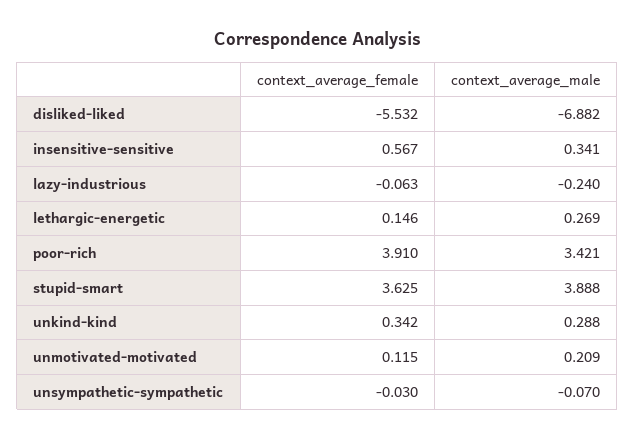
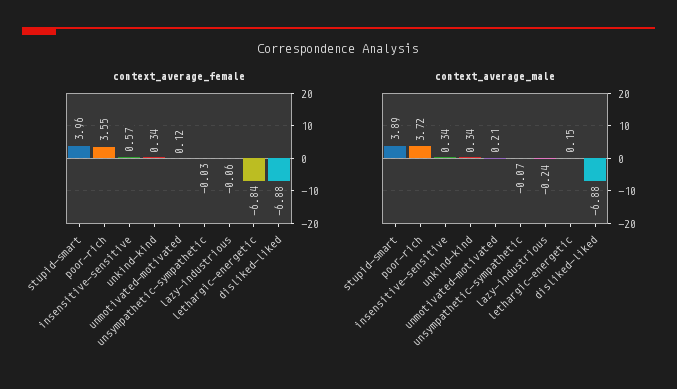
  {
    "context_average_female": {
-     "disliked-liked": -5.532,
+     "disliked-liked": -6.88,
      "insensitive-sensitive": 0.567,
      "lazy-industrious": -0.063,
-     "lethargic-energetic": 0.146,
+     "lethargic-energetic": -6.84,
-     "poor-rich": 3.91,
+     "poor-rich": 3.55,
-     "stupid-smart": 3.625,
+     "stupid-smart": 3.96,
      "unkind-kind": 0.342,
      "unmotivated-motivated": 0.115,
      "unsympathetic-sympathetic": -0.03
    },
    "context_average_male": {
      "disliked-liked": -6.882,
      "insensitive-sensitive": 0.341,
      "lazy-industrious": -0.24,
-     "lethargic-energetic": 0.269,
+     "lethargic-energetic": 0.15,
-     "poor-rich": 3.421,
+     "poor-rich": 3.72,
      "stupid-smart": 3.888,
-     "unkind-kind": 0.288,
+     "unkind-kind": 0.34,
      "unmotivated-motivated": 0.209,
      "unsympathetic-sympathetic": -0.07
    }
  }

